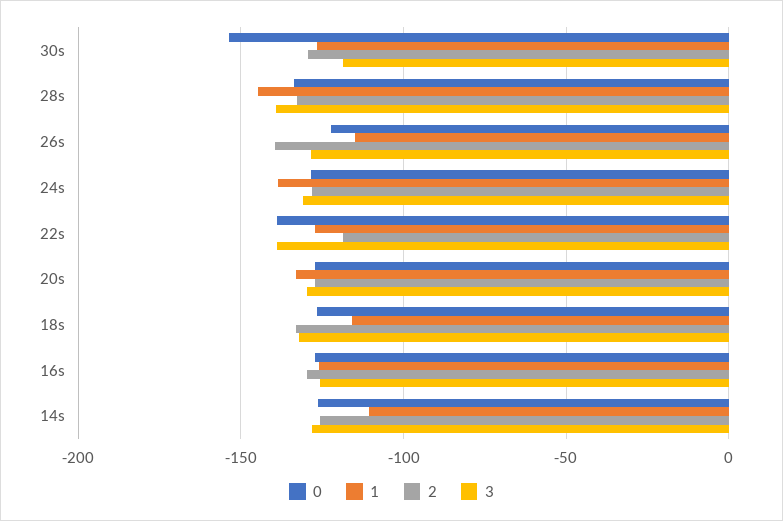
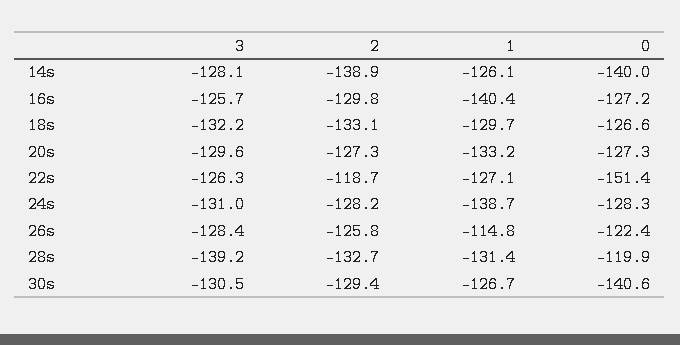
  {
    "0": {
-     "30s": -155,
+     "30s": -140.6,
-     "28s": -135,
+     "28s": -119.9,
      "26s": -122.4,
      "24s": -128.3,
-     "22s": -140,
+     "22s": -151.4,
      "20s": -127.3,
      "18s": -126.6,
      "16s": -127.2,
-     "14s": -125
+     "14s": -140
    },
    "1": {
      "30s": -126.7,
-     "28s": -145,
+     "28s": -131.4,
      "26s": -114.8,
      "24s": -138.7,
      "22s": -127.1,
      "20s": -133.2,
-     "18s": -115,
+     "18s": -129.7,
-     "16s": -125,
+     "16s": -140.4,
-     "14s": -110
+     "14s": -126.1
    },
    "2": {
      "30s": -129.4,
      "28s": -132.7,
-     "26s": -140,
+     "26s": -125.8,
      "24s": -128.2,
      "22s": -118.7,
      "20s": -127.3,
      "18s": -133.1,
      "16s": -129.8,
-     "14s": -125
+     "14s": -138.9
    },
    "3": {
-     "30s": -120,
+     "30s": -130.5,
      "28s": -139.2,
      "26s": -128.4,
      "24s": -131,
-     "22s": -140,
+     "22s": -126.3,
      "20s": -129.6,
      "18s": -132.2,
      "16s": -125.7,
      "14s": -128.1
    }
  }

